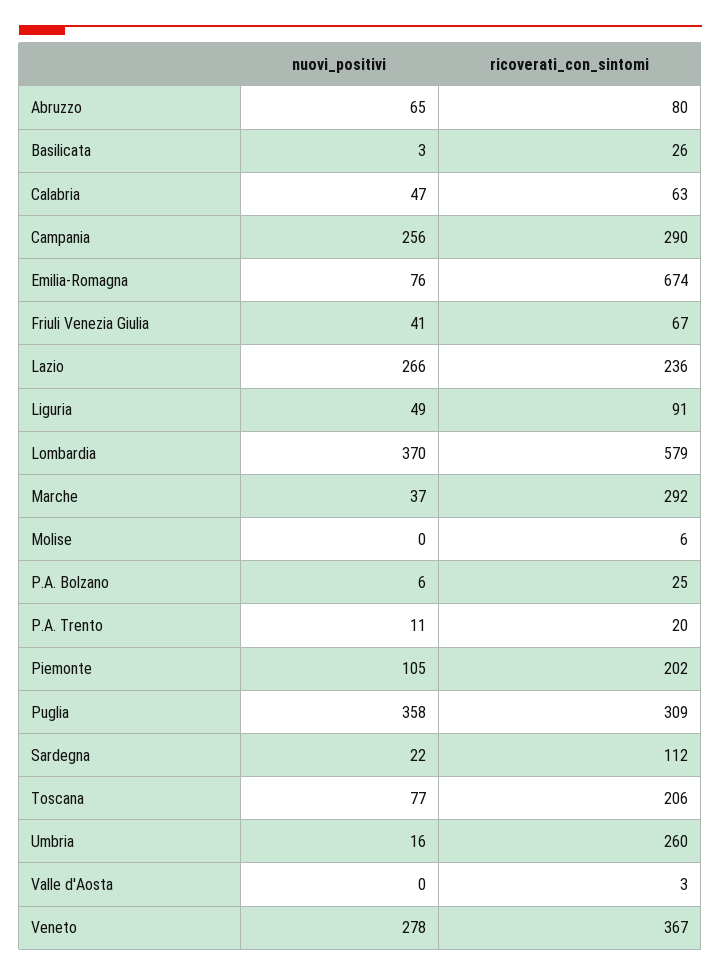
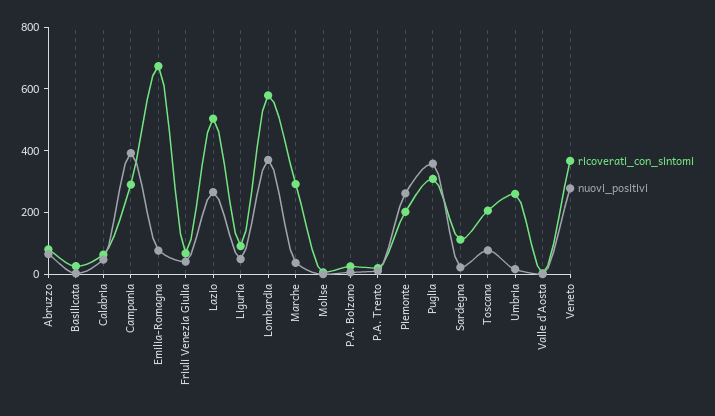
  {
    "nuovi_positivi": {
      "Abruzzo": 65,
      "Basilicata": 3,
      "Calabria": 47,
-     "Campania": 256,
+     "Campania": 400,
      "Emilia-Romagna": 76,
      "Friuli Venezia Giulia": 41,
      "Lazio": 266,
      "Liguria": 49,
      "Lombardia": 370,
      "Marche": 37,
      "Molise": 0,
      "P.A. Bolzano": 6,
      "P.A. Trento": 11,
-     "Piemonte": 105,
+     "Piemonte": 250,
      "Puglia": 358,
      "Sardegna": 22,
      "Toscana": 77,
      "Umbria": 16,
      "Valle d'Aosta": 0,
      "Veneto": 278
    },
    "ricoverati_con_sintomi": {
      "Abruzzo": 80,
      "Basilicata": 26,
      "Calabria": 63,
      "Campania": 290,
      "Emilia-Romagna": 674,
      "Friuli Venezia Giulia": 67,
-     "Lazio": 236,
+     "Lazio": 500,
      "Liguria": 91,
      "Lombardia": 579,
      "Marche": 292,
      "Molise": 6,
      "P.A. Bolzano": 25,
      "P.A. Trento": 20,
      "Piemonte": 202,
      "Puglia": 309,
      "Sardegna": 112,
      "Toscana": 206,
      "Umbria": 260,
      "Valle d'Aosta": 3,
      "Veneto": 367
    }
  }

